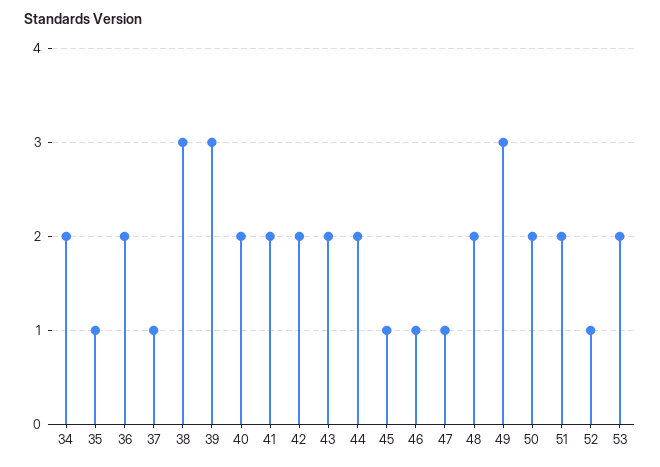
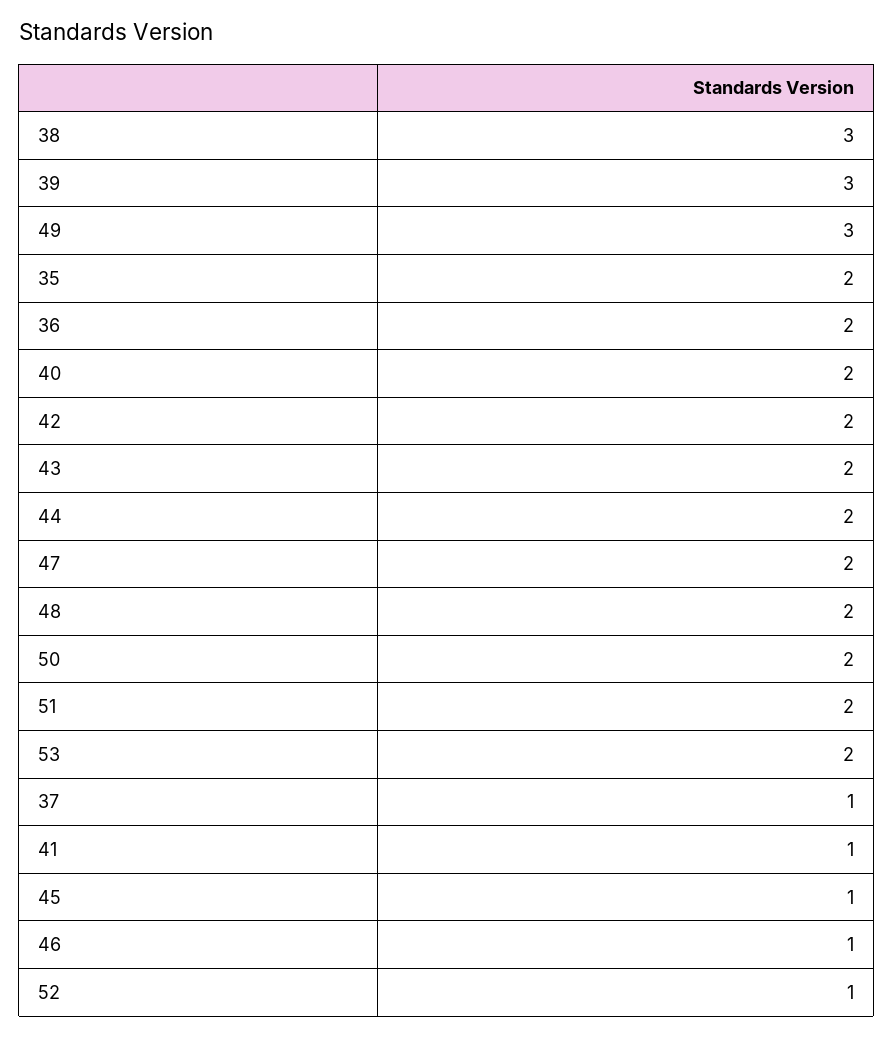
  {
-   "34": 2,
-   "35": 1,
+   "35": 2,
    "36": 2,
    "37": 1,
    "38": 3,
    "39": 3,
    "40": 2,
-   "41": 2,
+   "41": 1,
    "42": 2,
    "43": 2,
    "44": 2,
    "45": 1,
    "46": 1,
-   "47": 1,
+   "47": 2,
    "48": 2,
    "49": 3,
    "50": 2,
    "51": 2,
    "52": 1,
    "53": 2
  }

